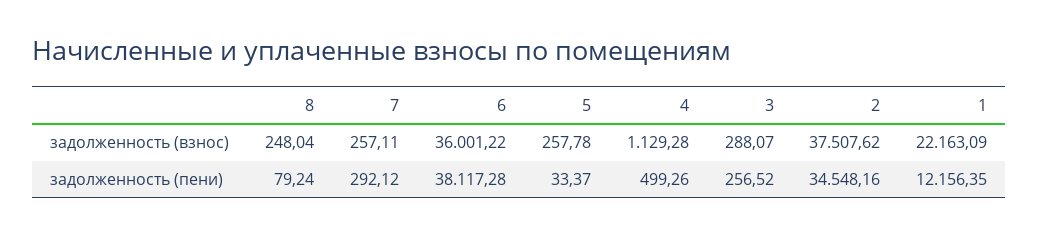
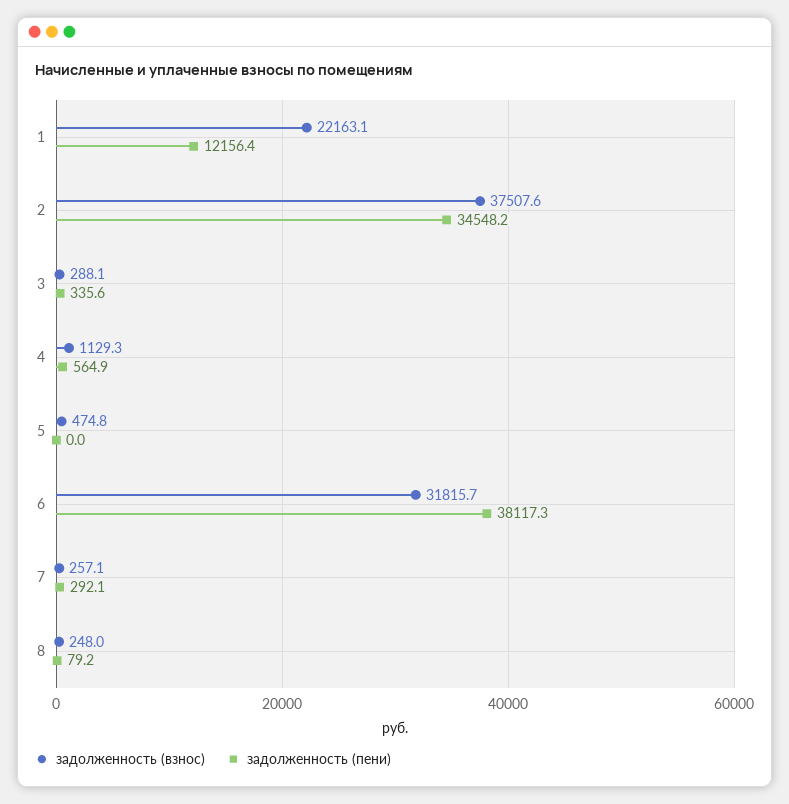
  {
    "задолженность (взнос)": {
      "8": 248.04,
      "7": 257.11,
-     "6": 36001.22,
+     "6": 31815.7,
-     "5": 257.78,
+     "5": 474.8,
      "4": 1129.28,
      "3": 288.07,
      "2": 37507.62,
      "1": 22163.09
    },
    "задолженность (пени)": {
      "8": 79.24,
      "7": 292.12,
      "6": 38117.28,
-     "5": 33.37,
+     "5": 0,
-     "4": 499.26,
+     "4": 564.9,
-     "3": 256.52,
+     "3": 335.6,
      "2": 34548.16,
      "1": 12156.35
    }
  }

